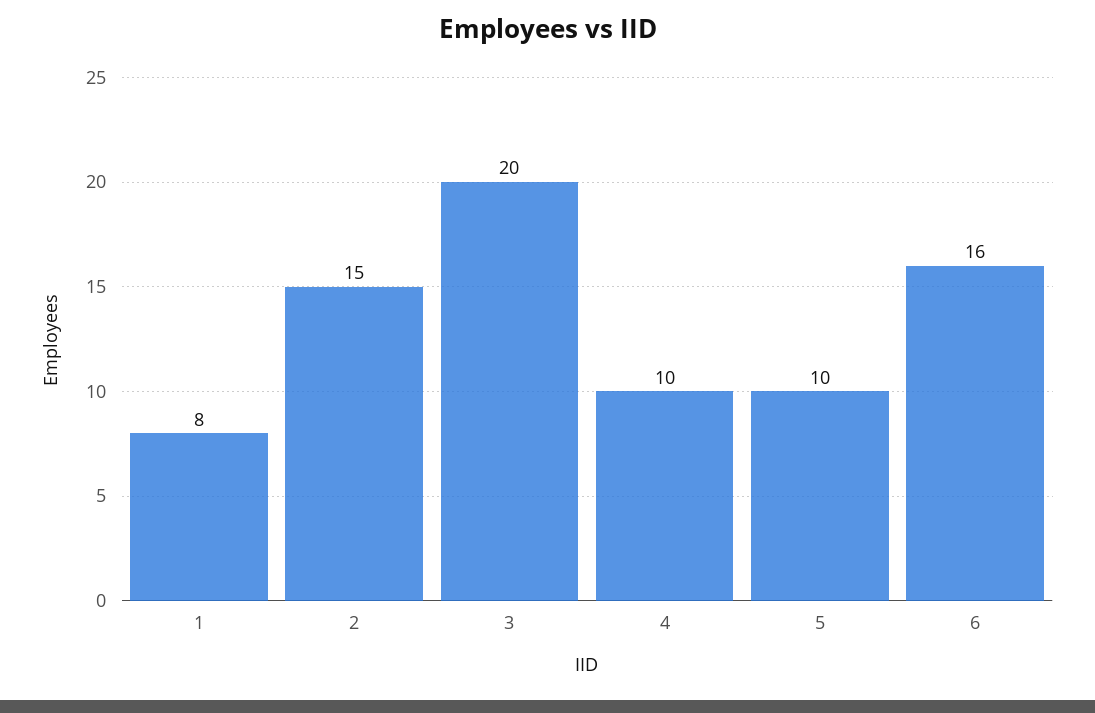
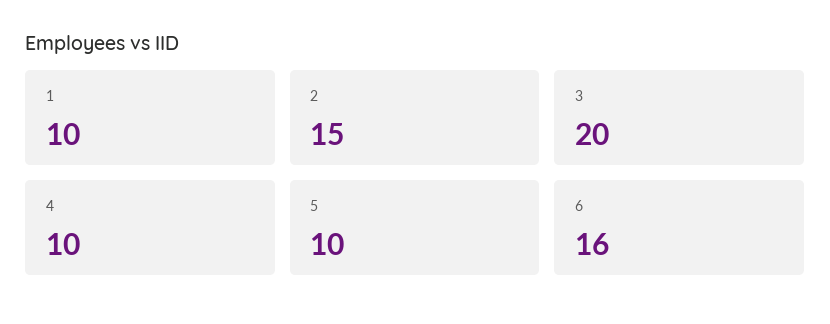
  {
-   "1": 8,
+   "1": 10,
    "2": 15,
    "3": 20,
    "4": 10,
    "5": 10,
    "6": 16
  }

